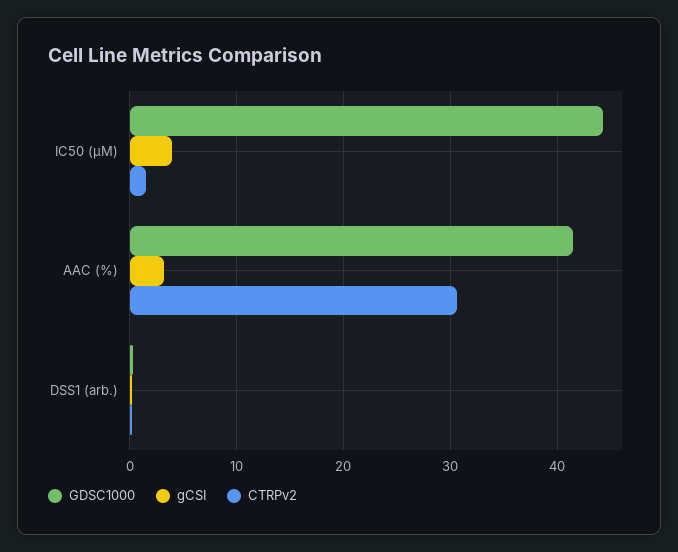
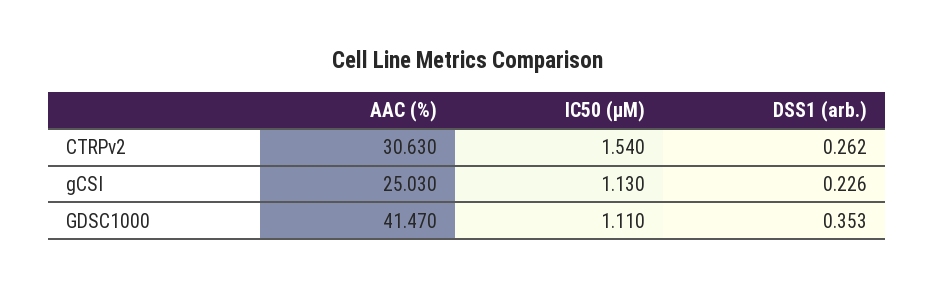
  {
    "GDSC1000": {
-     "IC50 (µM)": 44,
+     "IC50 (µM)": 1.11,
      "AAC (%)": 41.47,
      "DSS1 (arb.)": 0.353
    },
    "gCSI": {
-     "IC50 (µM)": 4,
+     "IC50 (µM)": 1.13,
-     "AAC (%)": 3,
+     "AAC (%)": 25.03,
      "DSS1 (arb.)": 0.226
    },
    "CTRPv2": {
      "IC50 (µM)": 1.54,
      "AAC (%)": 30.63,
      "DSS1 (arb.)": 0.262
    }
  }

